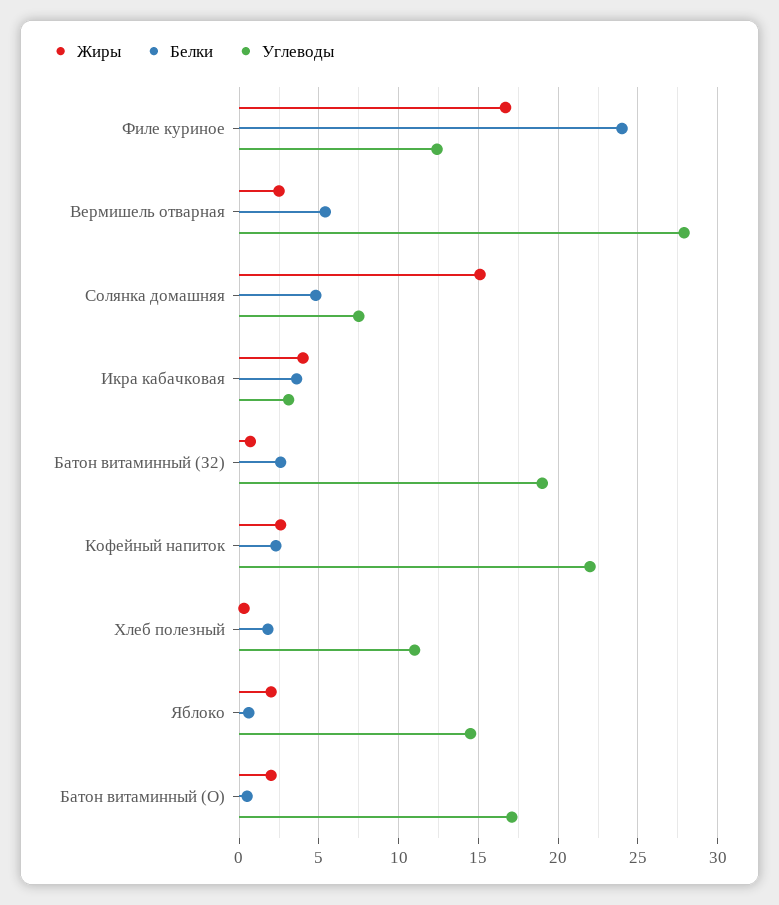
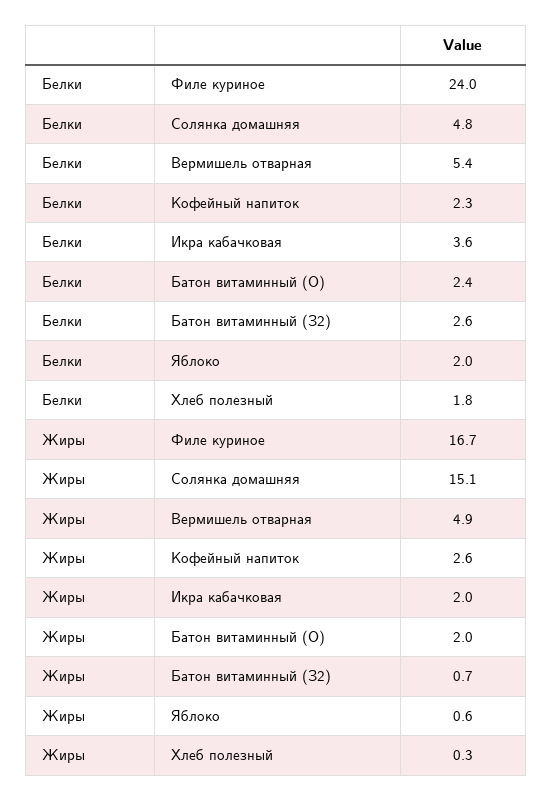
  {
    "Жиры": {
      "Филе куриное": 16.7,
-     "Вермишель отварная": 2.5,
+     "Вермишель отварная": 4.9,
      "Солянка домашняя": 15.1,
-     "Икра кабачковая": 4,
+     "Икра кабачковая": 2,
      "Батон витаминный (З2)": 0.7,
      "Кофейный напиток": 2.6,
      "Хлеб полезный": 0.3,
-     "Яблоко": 2,
+     "Яблоко": 0.6,
      "Батон витаминный (О)": 2
    },
    "Белки": {
      "Филе куриное": 24,
      "Вермишель отварная": 5.4,
      "Солянка домашняя": 4.8,
      "Икра кабачковая": 3.6,
      "Батон витаминный (З2)": 2.6,
      "Кофейный напиток": 2.3,
      "Хлеб полезный": 1.8,
-     "Яблоко": 0.5,
+     "Яблоко": 2,
-     "Батон витаминный (О)": 0.5
+     "Батон витаминный (О)": 2.4
-   },
+   }
-   "Углеводы": {
-     "Филе куриное": 12.5,
-     "Вермишель отварная": 28,
-     "Солянка домашняя": 7.5,
-     "Икра кабачковая": 3,
-     "Батон витаминный (З2)": 19,
-     "Кофейный напиток": 22,
-     "Хлеб полезный": 11,
-     "Яблоко": 14.5,
-     "Батон витаминный (О)": 17
-   }
  }

